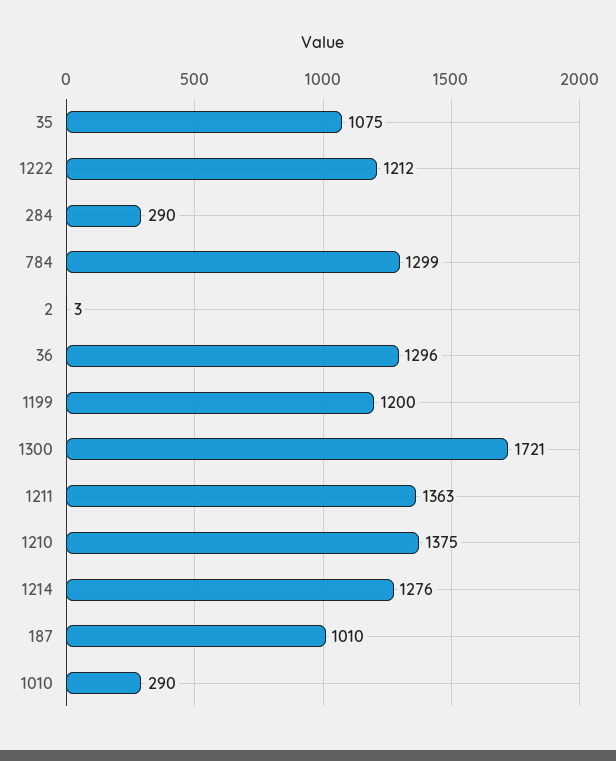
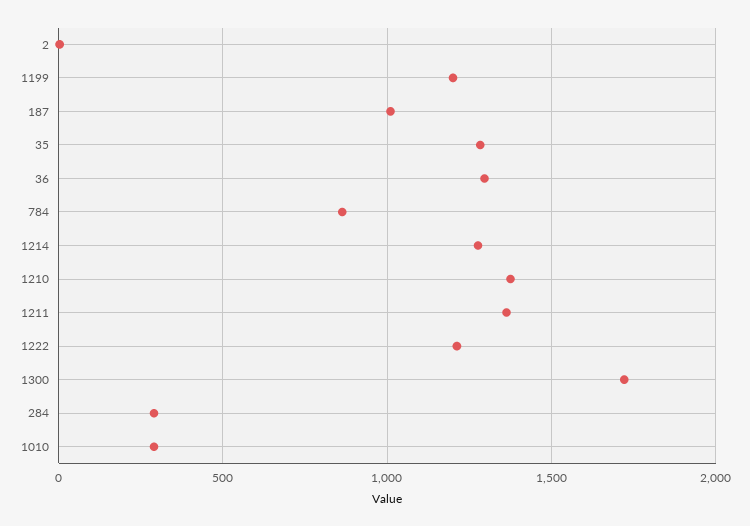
  {
-   "35": 1075,
+   "35": 1300,
    "1222": 1212,
    "284": 290,
-   "784": 1299,
+   "784": 850,
    "2": 3,
    "36": 1296,
    "1199": 1200,
    "1300": 1721,
    "1211": 1363,
    "1210": 1375,
    "1214": 1276,
    "187": 1010,
    "1010": 290
  }

